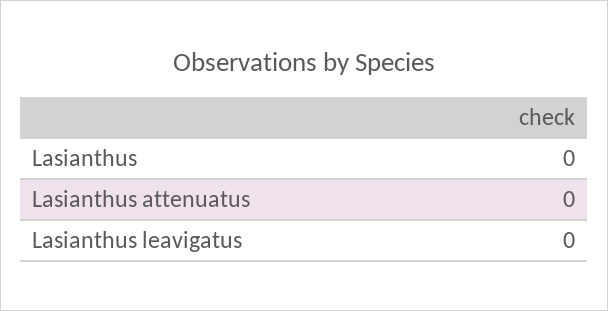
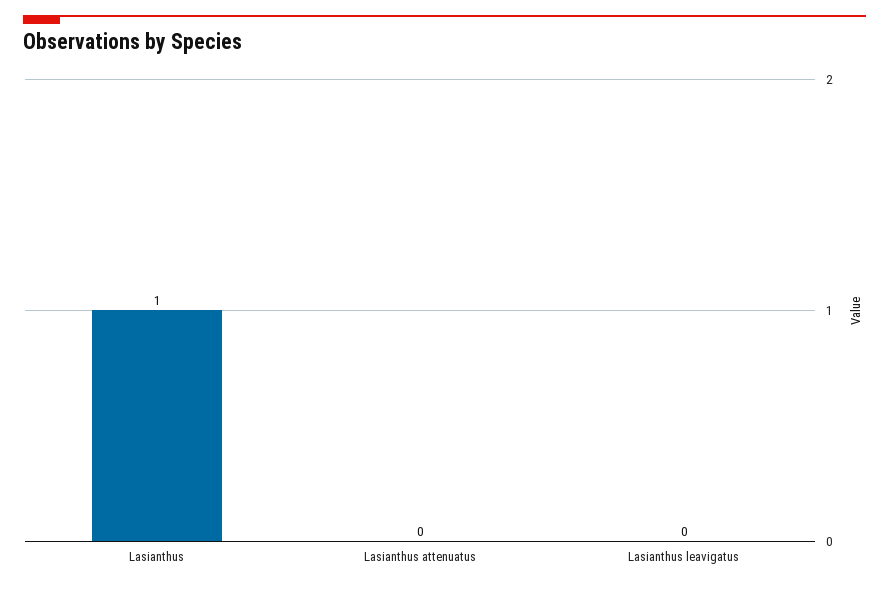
  {
-   "Lasianthus": 0,
+   "Lasianthus": 1,
    "Lasianthus attenuatus": 0,
    "Lasianthus leavigatus": 0
  }

